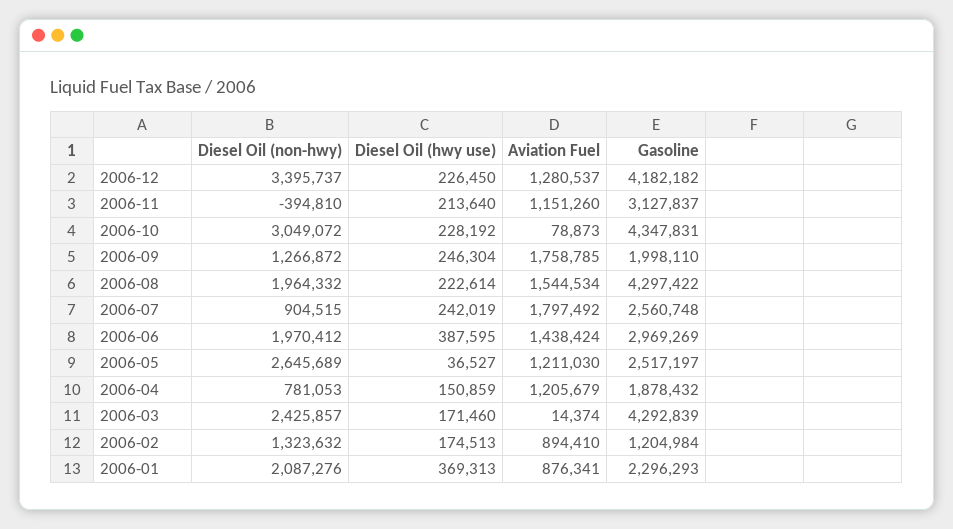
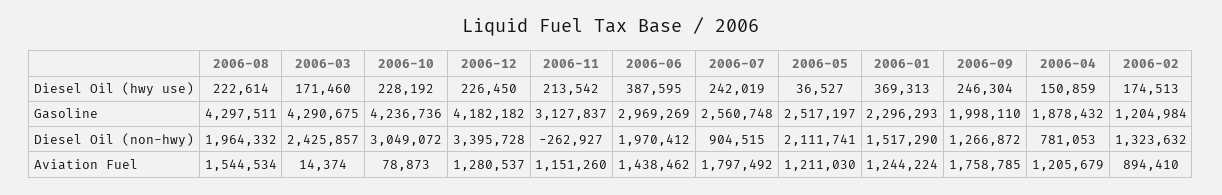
  {
    "Diesel Oil (non-hwy)": {
-     "2006-12": 3395737,
+     "2006-12": 3395728,
-     "2006-11": -394810,
+     "2006-11": -262927,
      "2006-10": 3049072,
      "2006-09": 1266872,
      "2006-08": 1964332,
      "2006-07": 904515,
      "2006-06": 1970412,
-     "2006-05": 2645689,
+     "2006-05": 2111741,
      "2006-04": 781053,
      "2006-03": 2425857,
      "2006-02": 1323632,
-     "2006-01": 2087276
+     "2006-01": 1517290
    },
    "Diesel Oil (hwy use)": {
      "2006-12": 226450,
-     "2006-11": 213640,
+     "2006-11": 213542,
      "2006-10": 228192,
      "2006-09": 246304,
      "2006-08": 222614,
      "2006-07": 242019,
      "2006-06": 387595,
      "2006-05": 36527,
      "2006-04": 150859,
      "2006-03": 171460,
      "2006-02": 174513,
      "2006-01": 369313
    },
    "Aviation Fuel": {
      "2006-12": 1280537,
      "2006-11": 1151260,
      "2006-10": 78873,
      "2006-09": 1758785,
      "2006-08": 1544534,
      "2006-07": 1797492,
-     "2006-06": 1438424,
+     "2006-06": 1438462,
      "2006-05": 1211030,
      "2006-04": 1205679,
      "2006-03": 14374,
      "2006-02": 894410,
-     "2006-01": 876341
+     "2006-01": 1244224
    },
    "Gasoline": {
      "2006-12": 4182182,
      "2006-11": 3127837,
-     "2006-10": 4347831,
+     "2006-10": 4236736,
      "2006-09": 1998110,
-     "2006-08": 4297422,
+     "2006-08": 4297511,
      "2006-07": 2560748,
      "2006-06": 2969269,
      "2006-05": 2517197,
      "2006-04": 1878432,
-     "2006-03": 4292839,
+     "2006-03": 4290675,
      "2006-02": 1204984,
      "2006-01": 2296293
    }
  }

